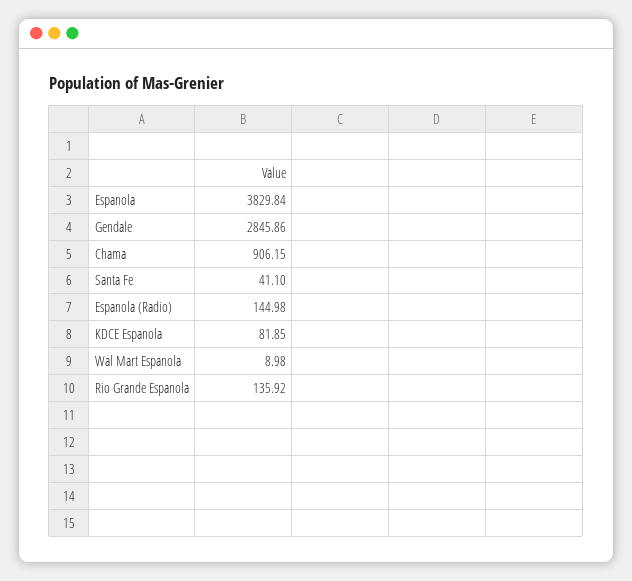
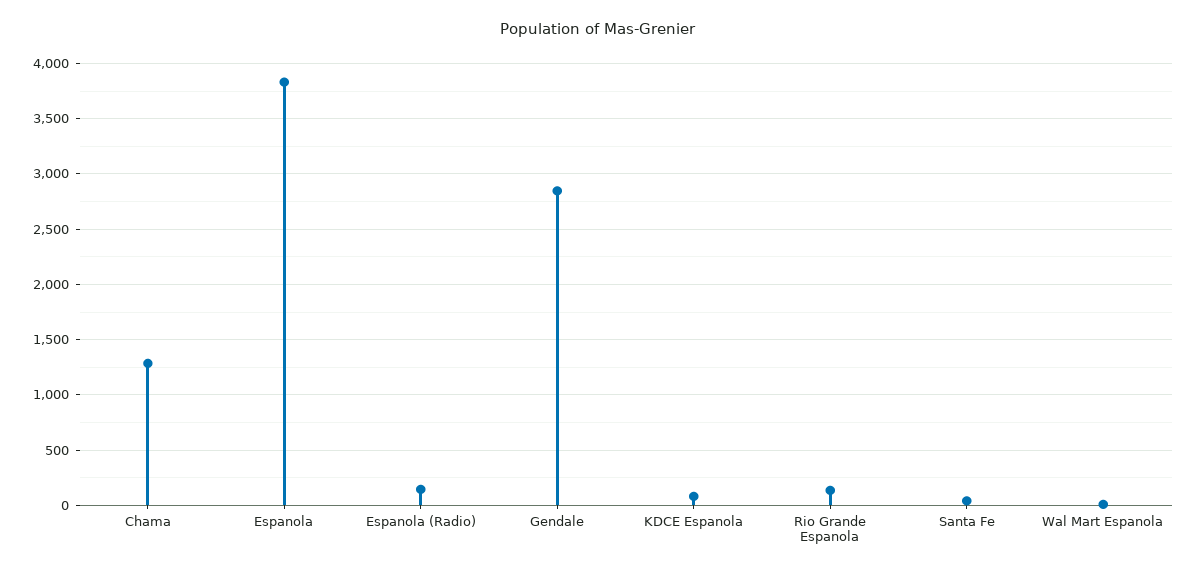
  {
    "Espanola": 3829.84,
    "Gendale": 2845.86,
-   "Chama": 906.15,
+   "Chama": 1300,
    "Santa Fe": 41.1,
    "Espanola (Radio)": 144.98,
    "KDCE Espanola": 81.85,
    "Wal Mart Espanola": 8.98,
    "Rio Grande Espanola": 135.92
  }

